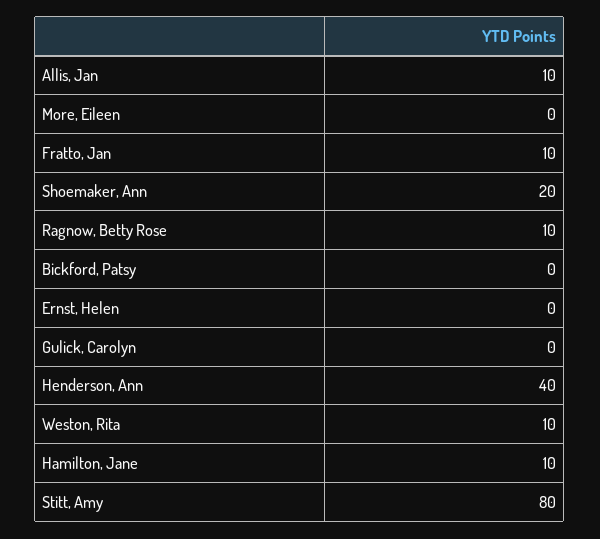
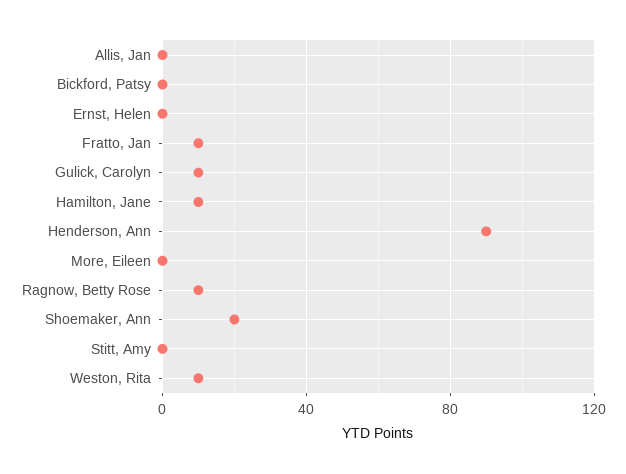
  {
-   "Allis, Jan": 10,
+   "Allis, Jan": 0,
    "More, Eileen": 0,
    "Fratto, Jan": 10,
    "Shoemaker, Ann": 20,
    "Ragnow, Betty Rose": 10,
    "Bickford, Patsy": 0,
    "Ernst, Helen": 0,
-   "Gulick, Carolyn": 0,
+   "Gulick, Carolyn": 10,
-   "Henderson, Ann": 40,
+   "Henderson, Ann": 90,
    "Weston, Rita": 10,
    "Hamilton, Jane": 10,
-   "Stitt, Amy": 80
+   "Stitt, Amy": 0
  }

